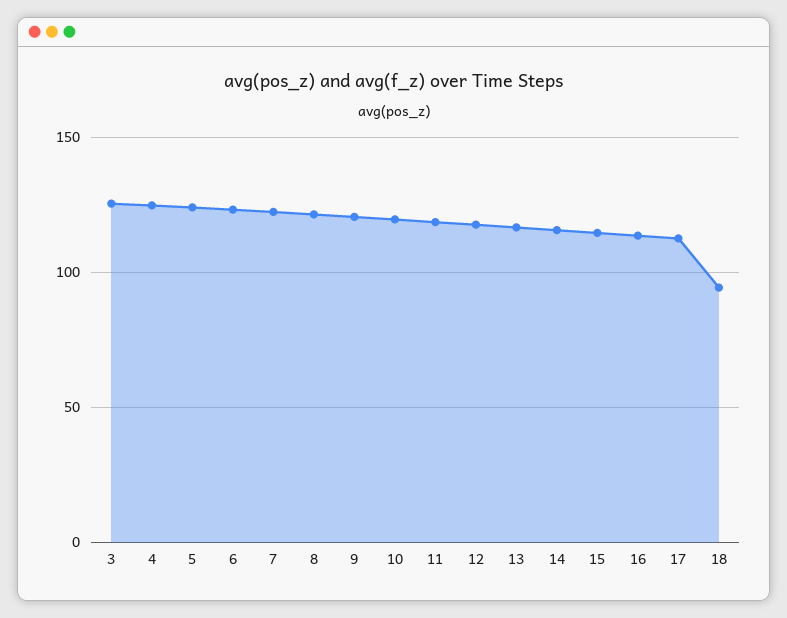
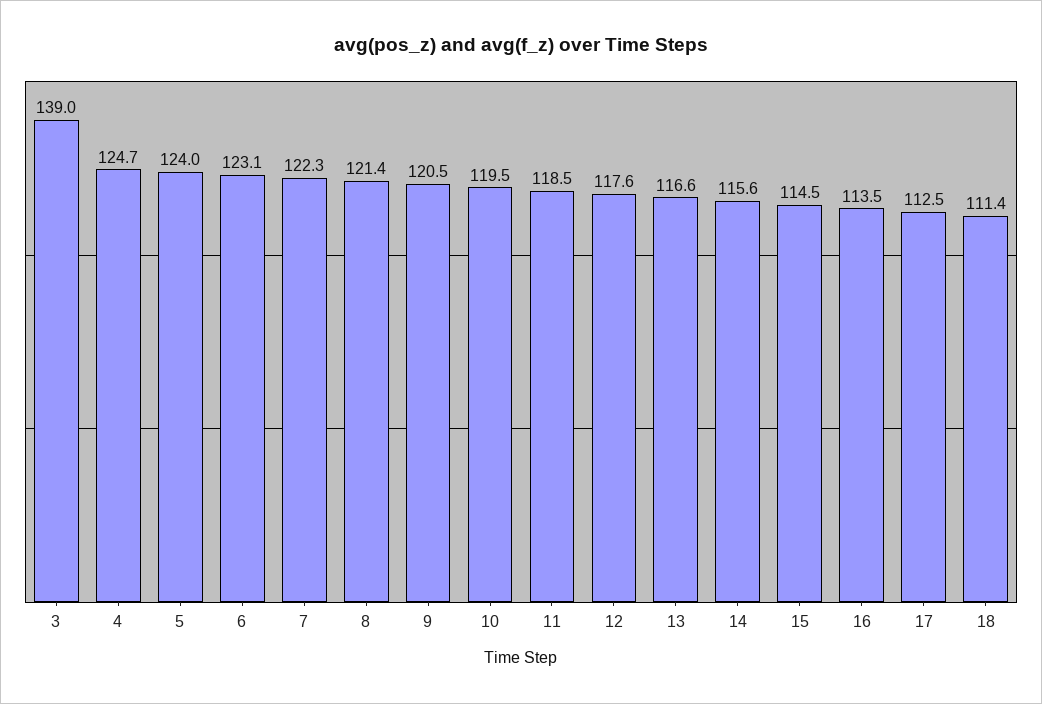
  {
-   "3": 125,
+   "3": 139,
    "4": 124.7,
    "5": 124,
    "6": 123.1,
    "7": 122.3,
    "8": 121.4,
    "9": 120.5,
    "10": 119.5,
    "11": 118.5,
    "12": 117.6,
    "13": 116.6,
    "14": 115.6,
    "15": 114.5,
    "16": 113.5,
    "17": 112.5,
-   "18": 95
+   "18": 111.4
  }

